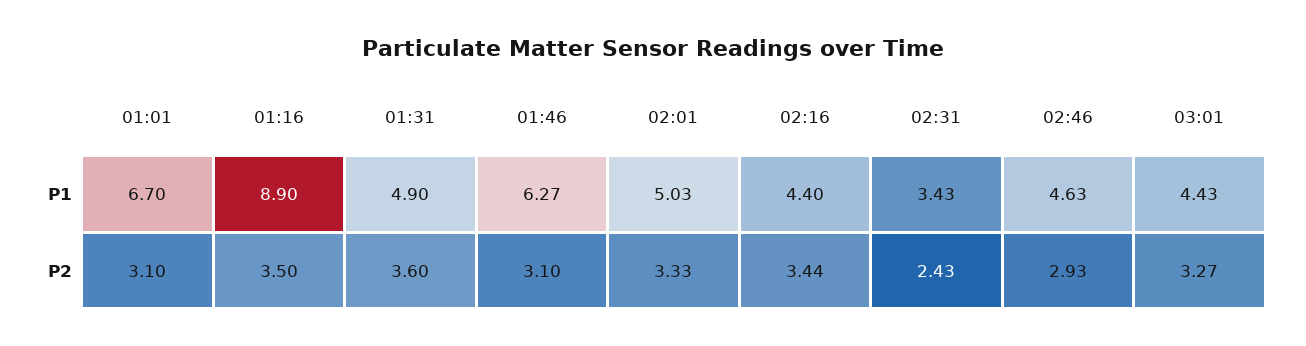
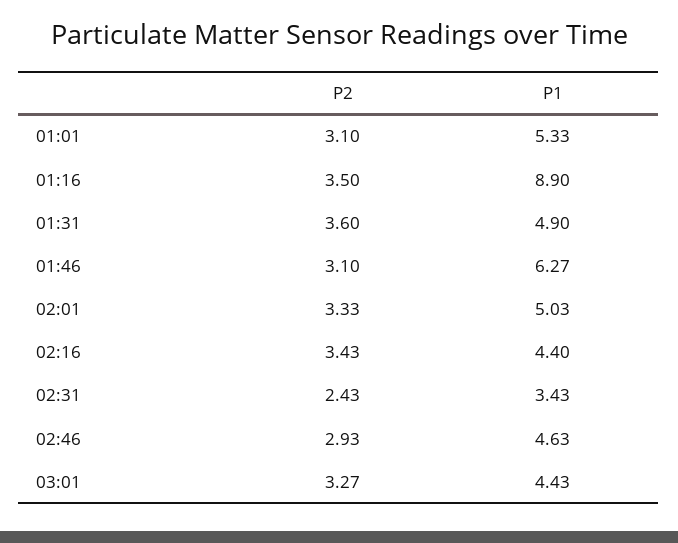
  {
    "01:01": {
-     "P1": 6.7,
+     "P1": 5.33,
      "P2": 3.1
    },
    "01:16": {
      "P1": 8.9,
      "P2": 3.5
    },
    "01:31": {
      "P1": 4.9,
      "P2": 3.6
    },
    "01:46": {
      "P1": 6.27,
      "P2": 3.1
    },
    "02:01": {
      "P1": 5.03,
      "P2": 3.33
    },
    "02:16": {
      "P1": 4.4,
-     "P2": 3.44
+     "P2": 3.43
    },
    "02:31": {
      "P1": 3.43,
      "P2": 2.43
    },
    "02:46": {
      "P1": 4.63,
      "P2": 2.93
    },
    "03:01": {
      "P1": 4.43,
      "P2": 3.27
    }
  }

